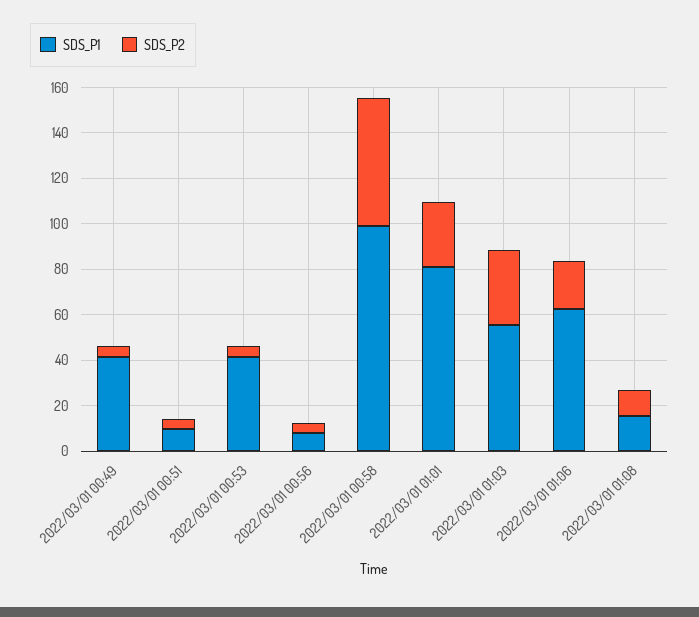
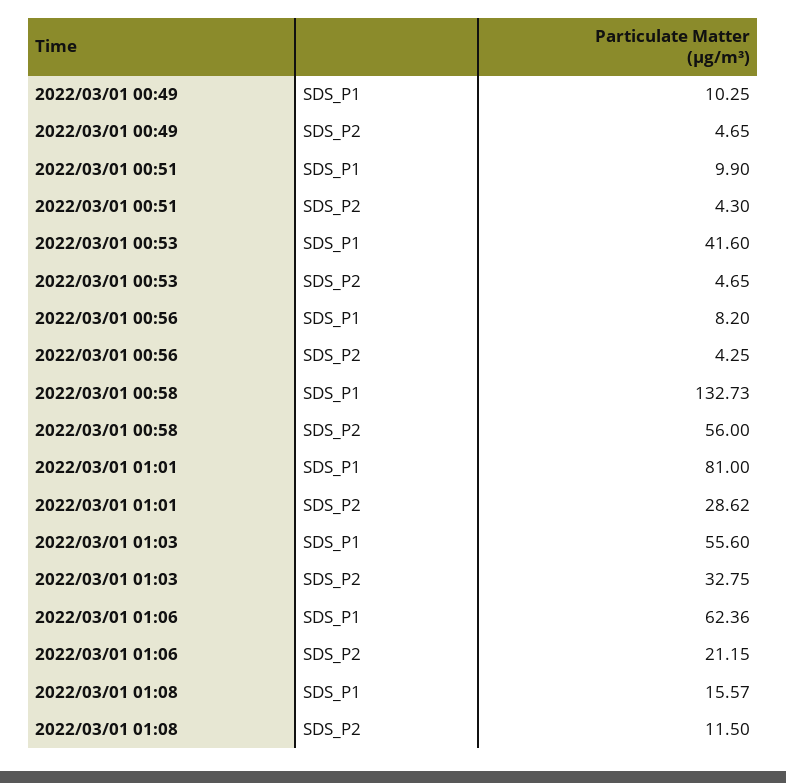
  {
    "SDS_P1": {
-     "2022/03/01 00:49": 40,
+     "2022/03/01 00:49": 10.25,
      "2022/03/01 00:51": 9.9,
      "2022/03/01 00:53": 41.6,
      "2022/03/01 00:56": 8.2,
-     "2022/03/01 00:58": 100,
+     "2022/03/01 00:58": 132.73,
      "2022/03/01 01:01": 81,
      "2022/03/01 01:03": 55.6,
      "2022/03/01 01:06": 62.36,
      "2022/03/01 01:08": 15.57
    },
    "SDS_P2": {
      "2022/03/01 00:49": 4.65,
      "2022/03/01 00:51": 4.3,
      "2022/03/01 00:53": 4.65,
      "2022/03/01 00:56": 4.25,
      "2022/03/01 00:58": 56,
      "2022/03/01 01:01": 28.62,
      "2022/03/01 01:03": 32.75,
      "2022/03/01 01:06": 21.15,
      "2022/03/01 01:08": 11.5
    }
  }

